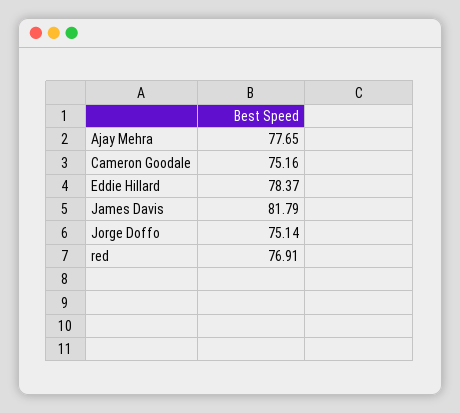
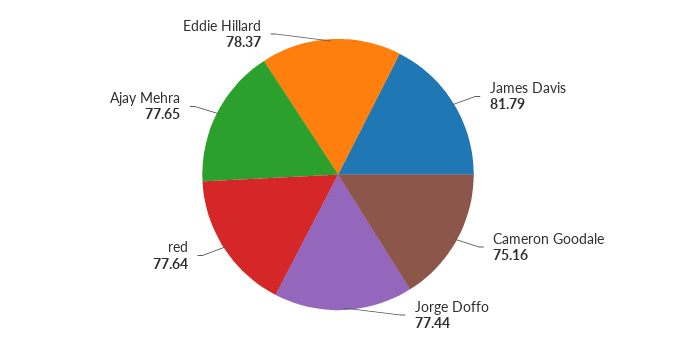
  {
    "Ajay Mehra": 77.65,
    "Cameron Goodale": 75.16,
    "Eddie Hillard": 78.37,
    "James Davis": 81.79,
-   "Jorge Doffo": 75.14,
+   "Jorge Doffo": 77.44,
-   "red": 76.91
+   "red": 77.64
  }

